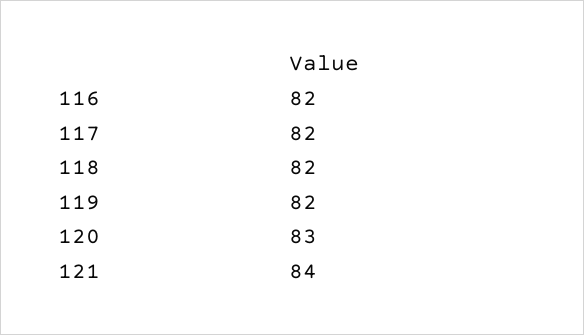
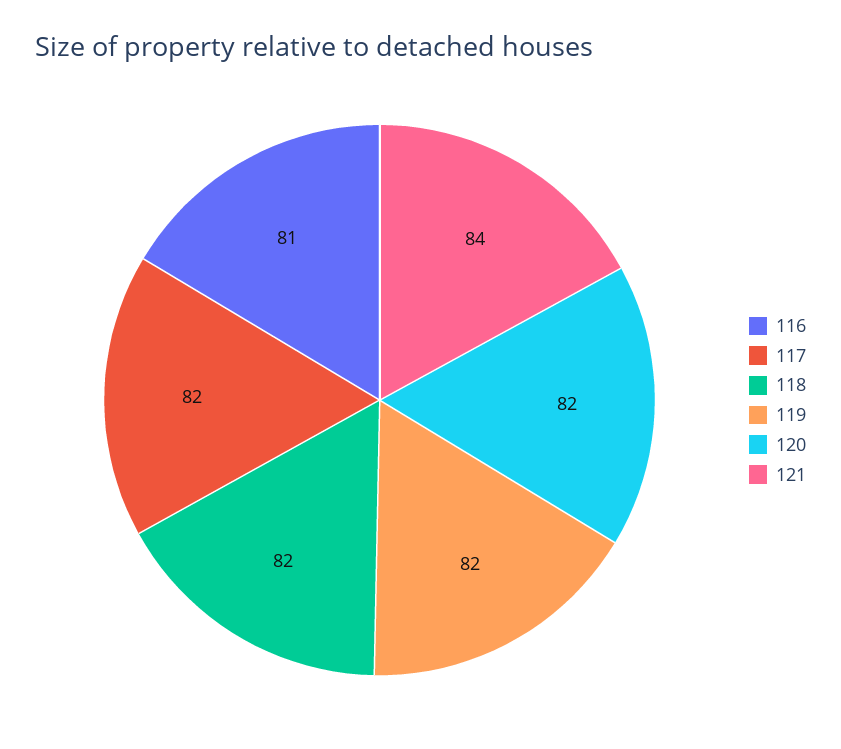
  {
-   "116": 82,
+   "116": 81,
    "117": 82,
    "118": 82,
    "119": 82,
-   "120": 83,
+   "120": 82,
    "121": 84
  }

